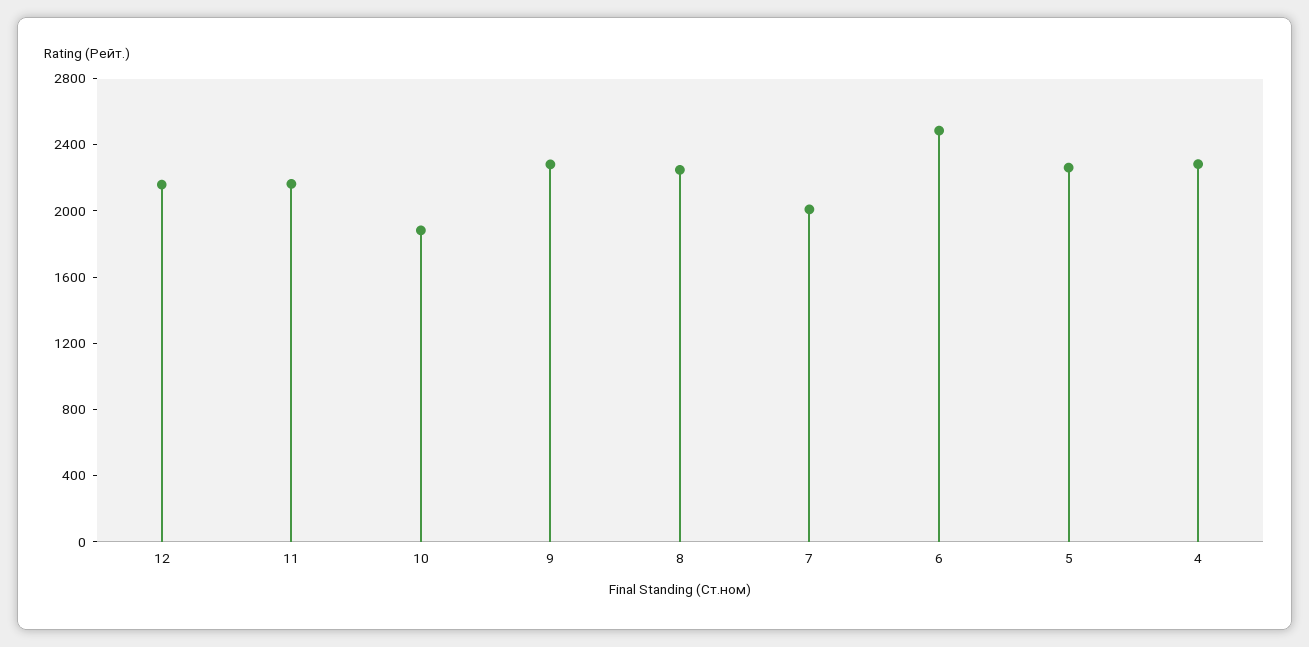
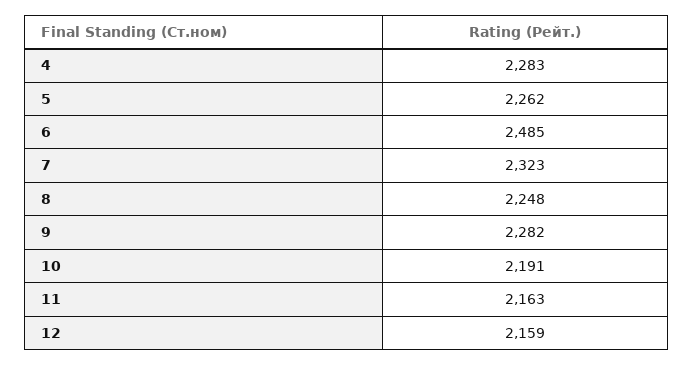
  {
    "12": 2159,
    "11": 2163,
-   "10": 1900,
+   "10": 2191,
    "9": 2282,
    "8": 2248,
-   "7": 2000,
+   "7": 2323,
    "6": 2485,
    "5": 2262,
    "4": 2283
  }

